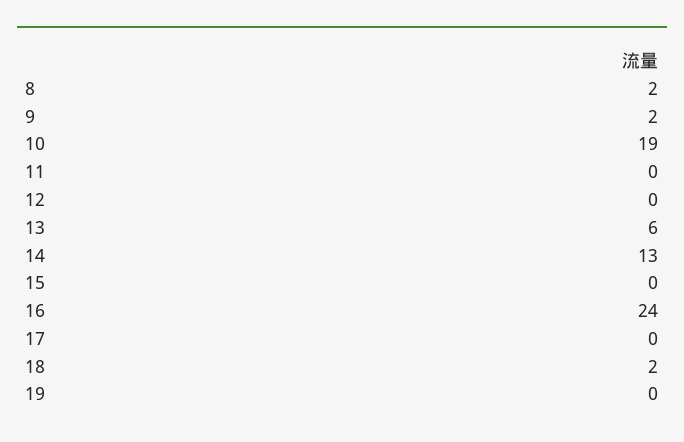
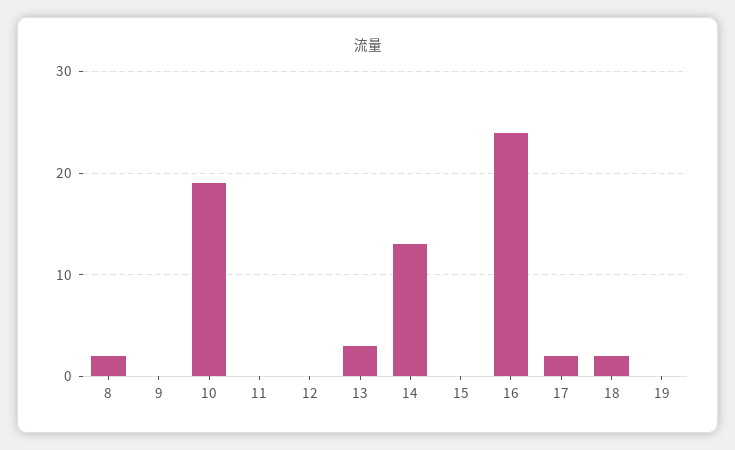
  {
    "8": 2,
-   "9": 2,
+   "9": 0,
    "10": 19,
    "11": 0,
    "12": 0,
-   "13": 6,
+   "13": 3,
    "14": 13,
    "15": 0,
    "16": 24,
-   "17": 0,
+   "17": 2,
    "18": 2,
    "19": 0
  }

